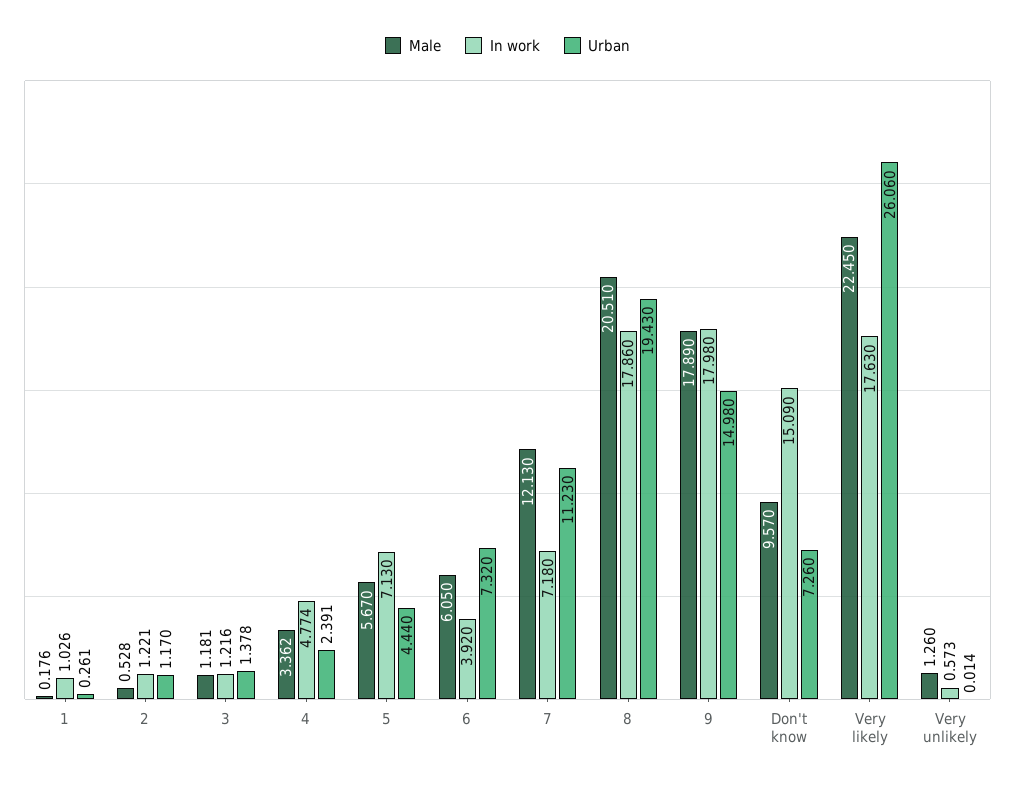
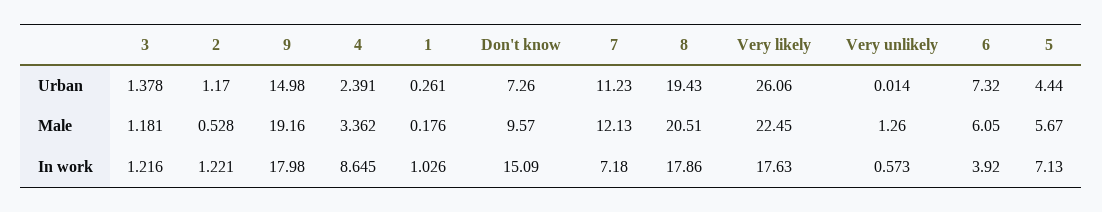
  {
    "Male": {
      "1": 0.176,
      "2": 0.528,
      "3": 1.181,
      "4": 3.362,
      "5": 5.67,
      "6": 6.05,
      "7": 12.13,
      "8": 20.51,
-     "9": 17.89,
+     "9": 19.16,
      "Don't know": 9.57,
      "Very likely": 22.45,
      "Very unlikely": 1.26
    },
    "In work": {
      "1": 1.026,
      "2": 1.221,
      "3": 1.216,
-     "4": 4.774,
+     "4": 8.645,
      "5": 7.13,
      "6": 3.92,
      "7": 7.18,
      "8": 17.86,
      "9": 17.98,
      "Don't know": 15.09,
      "Very likely": 17.63,
      "Very unlikely": 0.573
    },
    "Urban": {
      "1": 0.261,
      "2": 1.17,
      "3": 1.378,
      "4": 2.391,
      "5": 4.44,
      "6": 7.32,
      "7": 11.23,
      "8": 19.43,
      "9": 14.98,
      "Don't know": 7.26,
      "Very likely": 26.06,
      "Very unlikely": 0.014
    }
  }

